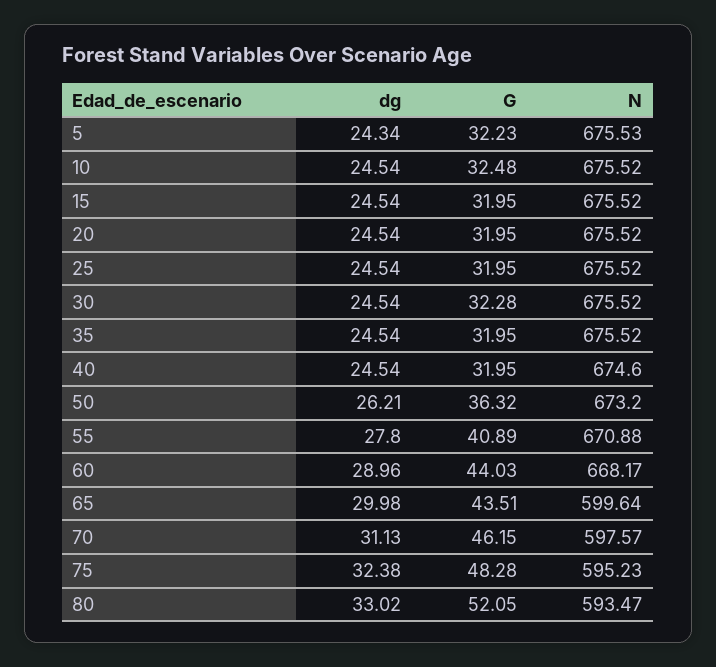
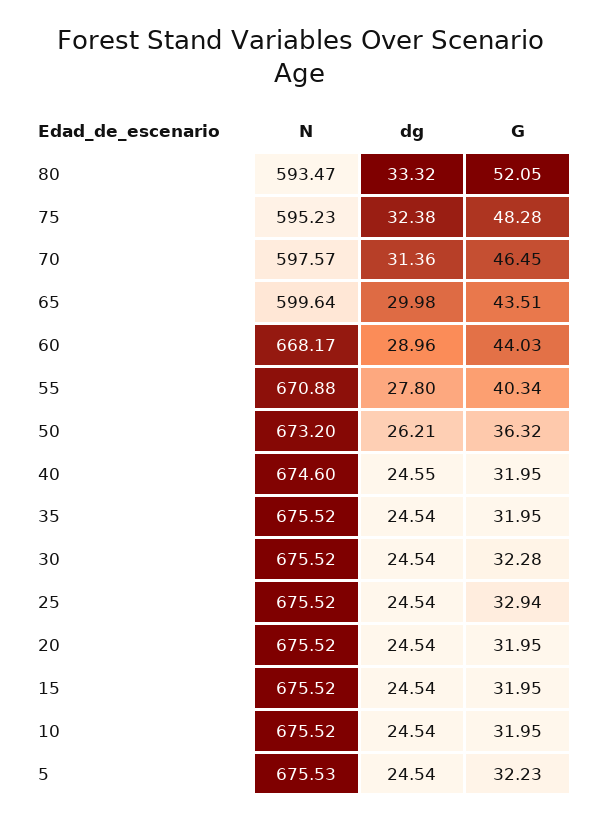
  {
    "dg": {
-     "5": 24.34,
+     "5": 24.54,
      "10": 24.54,
      "15": 24.54,
      "20": 24.54,
      "25": 24.54,
      "30": 24.54,
      "35": 24.54,
-     "40": 24.54,
+     "40": 24.55,
      "50": 26.21,
      "55": 27.8,
      "60": 28.96,
      "65": 29.98,
-     "70": 31.13,
+     "70": 31.36,
      "75": 32.38,
-     "80": 33.02
+     "80": 33.32
    },
    "G": {
      "5": 32.23,
-     "10": 32.48,
+     "10": 31.95,
      "15": 31.95,
      "20": 31.95,
-     "25": 31.95,
+     "25": 32.94,
      "30": 32.28,
      "35": 31.95,
      "40": 31.95,
      "50": 36.32,
-     "55": 40.89,
+     "55": 40.34,
      "60": 44.03,
      "65": 43.51,
-     "70": 46.15,
+     "70": 46.45,
      "75": 48.28,
      "80": 52.05
    },
    "N": {
      "5": 675.53,
      "10": 675.52,
      "15": 675.52,
      "20": 675.52,
      "25": 675.52,
      "30": 675.52,
      "35": 675.52,
      "40": 674.6,
      "50": 673.2,
      "55": 670.88,
      "60": 668.17,
      "65": 599.64,
      "70": 597.57,
      "75": 595.23,
      "80": 593.47
    }
  }

